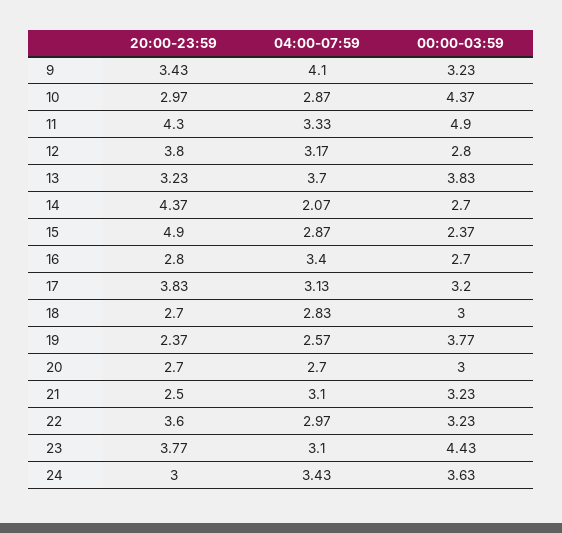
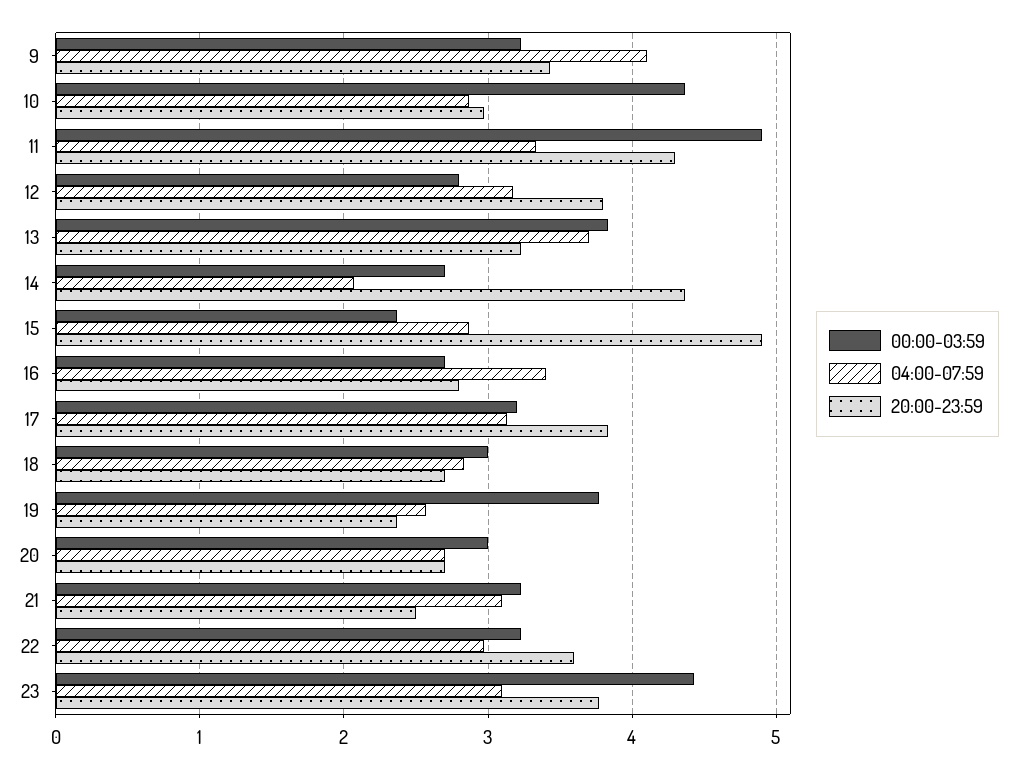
  {
    "20:00-23:59": {
      "9": 3.43,
      "10": 2.97,
      "11": 4.3,
      "12": 3.8,
      "13": 3.23,
      "14": 4.37,
      "15": 4.9,
      "16": 2.8,
      "17": 3.83,
      "18": 2.7,
      "19": 2.37,
      "20": 2.7,
      "21": 2.5,
      "22": 3.6,
-     "23": 3.77,
+     "23": 3.77
-     "24": 3
    },
    "04:00-07:59": {
      "9": 4.1,
      "10": 2.87,
      "11": 3.33,
      "12": 3.17,
      "13": 3.7,
      "14": 2.07,
      "15": 2.87,
      "16": 3.4,
      "17": 3.13,
      "18": 2.83,
      "19": 2.57,
      "20": 2.7,
      "21": 3.1,
      "22": 2.97,
-     "23": 3.1,
+     "23": 3.1
-     "24": 3.43
    },
    "00:00-03:59": {
      "9": 3.23,
      "10": 4.37,
      "11": 4.9,
      "12": 2.8,
      "13": 3.83,
      "14": 2.7,
      "15": 2.37,
      "16": 2.7,
      "17": 3.2,
      "18": 3,
      "19": 3.77,
      "20": 3,
      "21": 3.23,
      "22": 3.23,
-     "23": 4.43,
+     "23": 4.43
-     "24": 3.63
    }
  }

